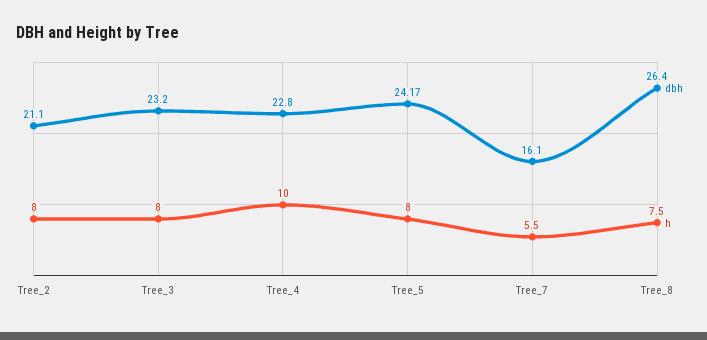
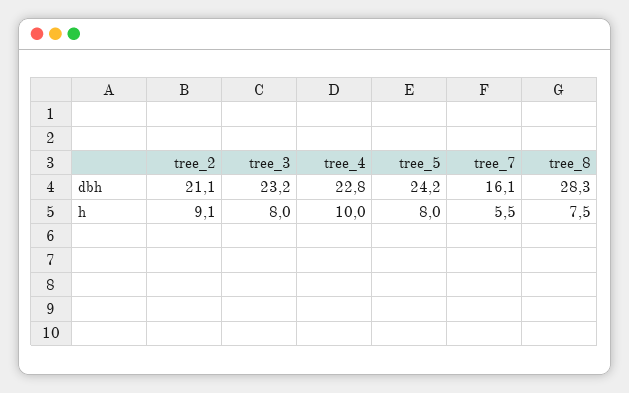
  {
    "dbh": {
      "Tree_2": 21.1,
      "Tree_3": 23.2,
      "Tree_4": 22.8,
-     "Tree_5": 24.17,
+     "Tree_5": 24.2,
      "Tree_7": 16.1,
-     "Tree_8": 26.4
+     "Tree_8": 28.3
    },
    "h": {
-     "Tree_2": 8,
+     "Tree_2": 9.1,
      "Tree_3": 8,
      "Tree_4": 10,
      "Tree_5": 8,
      "Tree_7": 5.5,
      "Tree_8": 7.5
    }
  }

